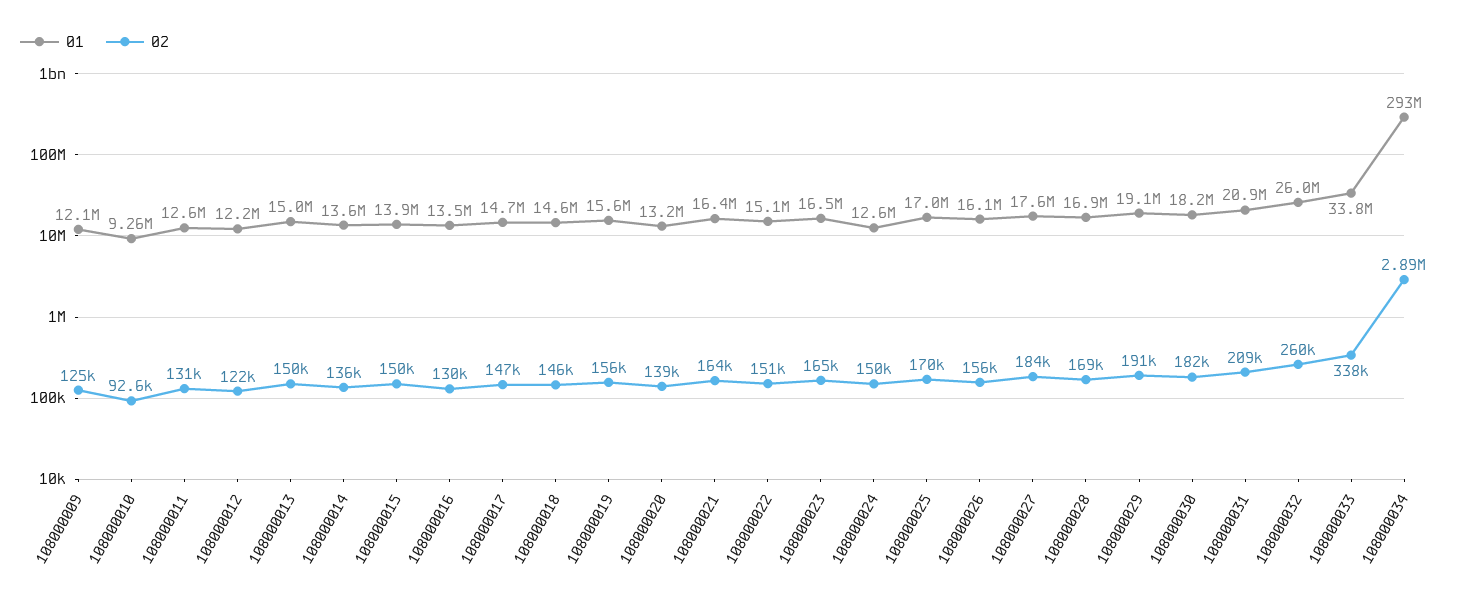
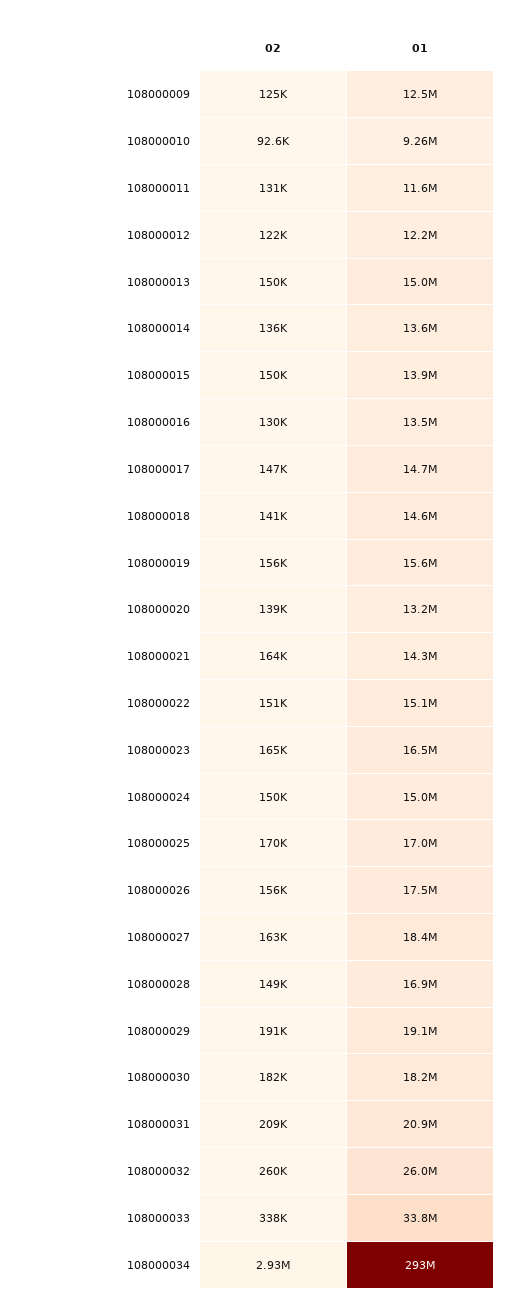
  {
    "01": {
-     "108000009": 12100000,
+     "108000009": 12500000,
      "108000010": 9260000,
-     "108000011": 12600000,
+     "108000011": 11600000,
      "108000012": 12200000,
      "108000013": 15000000,
      "108000014": 13600000,
      "108000015": 13900000,
      "108000016": 13500000,
      "108000017": 14700000,
      "108000018": 14600000,
      "108000019": 15600000,
      "108000020": 13200000,
-     "108000021": 16400000,
+     "108000021": 14300000,
      "108000022": 15100000,
      "108000023": 16500000,
-     "108000024": 12600000,
+     "108000024": 15000000,
      "108000025": 17000000,
-     "108000026": 16100000,
+     "108000026": 17500000,
-     "108000027": 17600000,
+     "108000027": 18400000,
      "108000028": 16900000,
      "108000029": 19100000,
      "108000030": 18200000,
      "108000031": 20900000,
      "108000032": 26000000,
      "108000033": 33800000,
      "108000034": 293000000
    },
    "02": {
      "108000009": 125000,
      "108000010": 92600,
      "108000011": 131000,
      "108000012": 122000,
      "108000013": 150000,
      "108000014": 136000,
      "108000015": 150000,
      "108000016": 130000,
      "108000017": 147000,
-     "108000018": 146000,
+     "108000018": 141000,
      "108000019": 156000,
      "108000020": 139000,
      "108000021": 164000,
      "108000022": 151000,
      "108000023": 165000,
      "108000024": 150000,
      "108000025": 170000,
      "108000026": 156000,
-     "108000027": 184000,
+     "108000027": 163000,
-     "108000028": 169000,
+     "108000028": 149000,
      "108000029": 191000,
      "108000030": 182000,
      "108000031": 209000,
      "108000032": 260000,
      "108000033": 338000,
-     "108000034": 2890000
+     "108000034": 2930000
    }
  }

